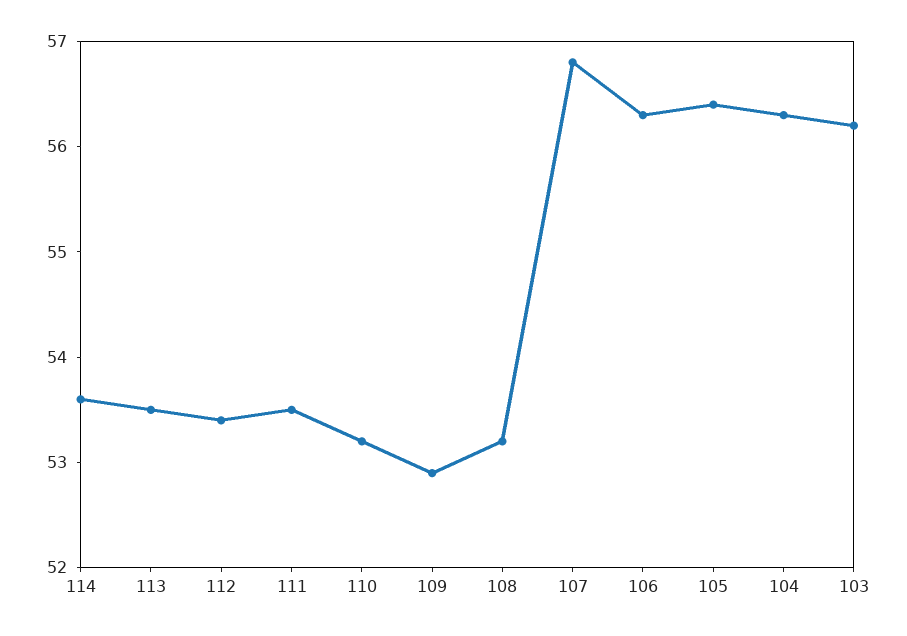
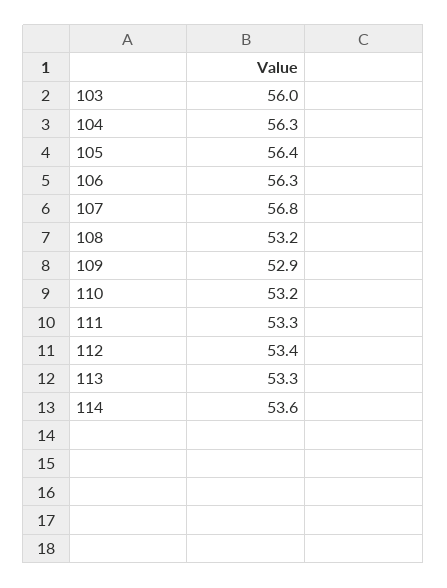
  {
    "114": 53.6,
-   "113": 53.5,
+   "113": 53.3,
    "112": 53.4,
-   "111": 53.5,
+   "111": 53.3,
    "110": 53.2,
    "109": 52.9,
    "108": 53.2,
    "107": 56.8,
    "106": 56.3,
    "105": 56.4,
    "104": 56.3,
-   "103": 56.2
+   "103": 56
  }

